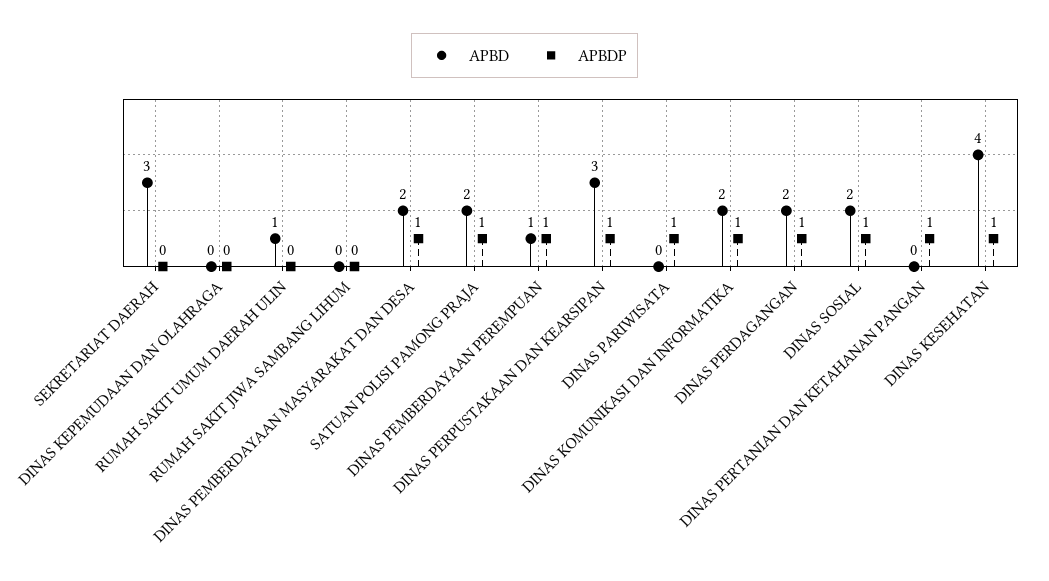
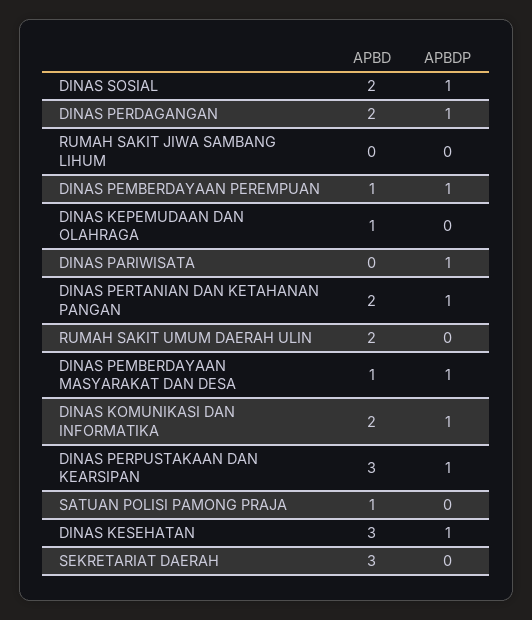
  {
    "APBD": {
      "SEKRETARIAT DAERAH": 3,
-     "DINAS KEPEMUDAAN DAN OLAHRAGA": 0,
+     "DINAS KEPEMUDAAN DAN OLAHRAGA": 1,
-     "RUMAH SAKIT UMUM DAERAH ULIN": 1,
+     "RUMAH SAKIT UMUM DAERAH ULIN": 2,
      "RUMAH SAKIT JIWA SAMBANG LIHUM": 0,
-     "DINAS PEMBERDAYAAN MASYARAKAT DAN DESA": 2,
+     "DINAS PEMBERDAYAAN MASYARAKAT DAN DESA": 1,
-     "SATUAN POLISI PAMONG PRAJA": 2,
+     "SATUAN POLISI PAMONG PRAJA": 1,
      "DINAS PEMBERDAYAAN PEREMPUAN": 1,
      "DINAS PERPUSTAKAAN DAN KEARSIPAN": 3,
      "DINAS PARIWISATA": 0,
      "DINAS KOMUNIKASI DAN INFORMATIKA": 2,
      "DINAS PERDAGANGAN": 2,
      "DINAS SOSIAL": 2,
-     "DINAS PERTANIAN DAN KETAHANAN PANGAN": 0,
+     "DINAS PERTANIAN DAN KETAHANAN PANGAN": 2,
-     "DINAS KESEHATAN": 4
+     "DINAS KESEHATAN": 3
    },
    "APBDP": {
      "SEKRETARIAT DAERAH": 0,
      "DINAS KEPEMUDAAN DAN OLAHRAGA": 0,
      "RUMAH SAKIT UMUM DAERAH ULIN": 0,
      "RUMAH SAKIT JIWA SAMBANG LIHUM": 0,
      "DINAS PEMBERDAYAAN MASYARAKAT DAN DESA": 1,
-     "SATUAN POLISI PAMONG PRAJA": 1,
+     "SATUAN POLISI PAMONG PRAJA": 0,
      "DINAS PEMBERDAYAAN PEREMPUAN": 1,
      "DINAS PERPUSTAKAAN DAN KEARSIPAN": 1,
      "DINAS PARIWISATA": 1,
      "DINAS KOMUNIKASI DAN INFORMATIKA": 1,
      "DINAS PERDAGANGAN": 1,
      "DINAS SOSIAL": 1,
      "DINAS PERTANIAN DAN KETAHANAN PANGAN": 1,
      "DINAS KESEHATAN": 1
    }
  }

